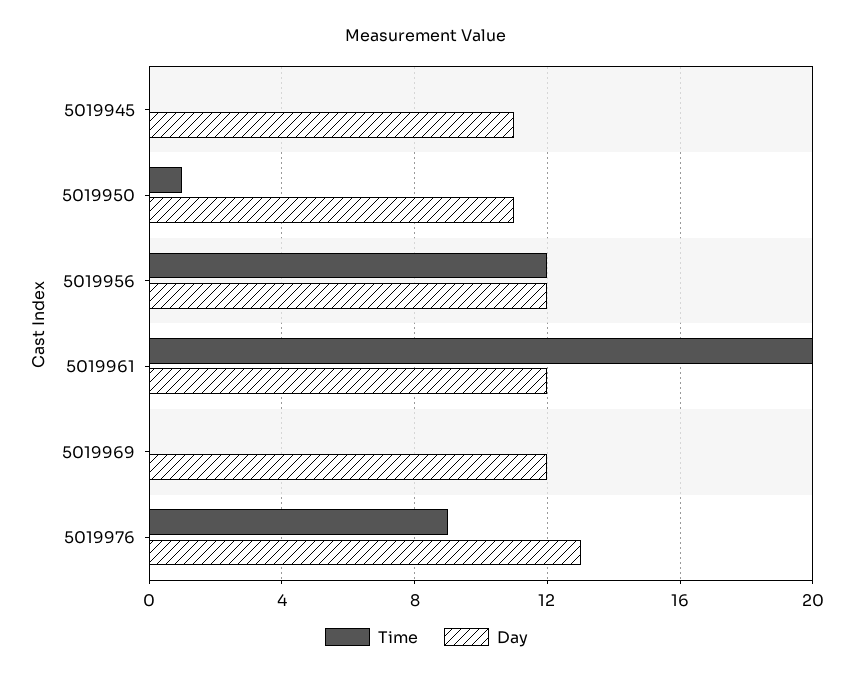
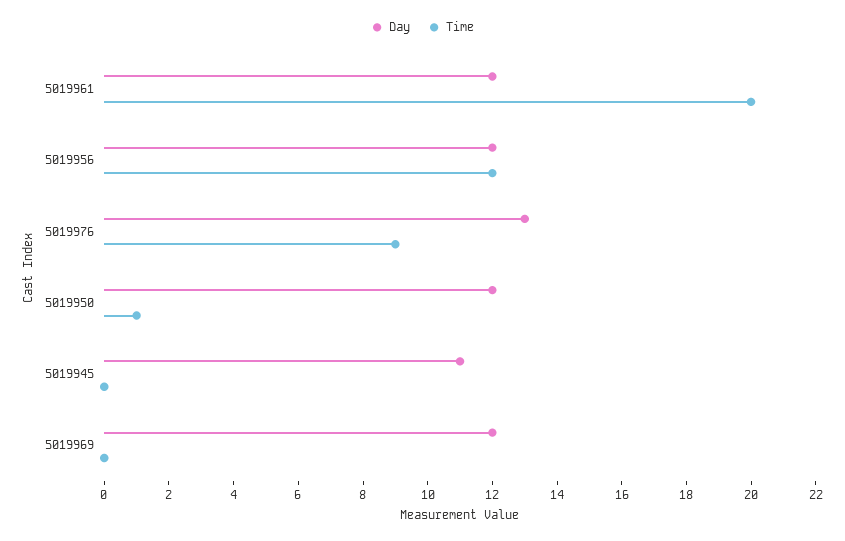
  {
    "Time": {
      "5019945": 0,
      "5019950": 1,
      "5019956": 12,
      "5019961": 20,
      "5019969": 0,
      "5019976": 9
    },
    "Day": {
      "5019945": 11,
-     "5019950": 11,
+     "5019950": 12,
      "5019956": 12,
      "5019961": 12,
      "5019969": 12,
      "5019976": 13
    }
  }

